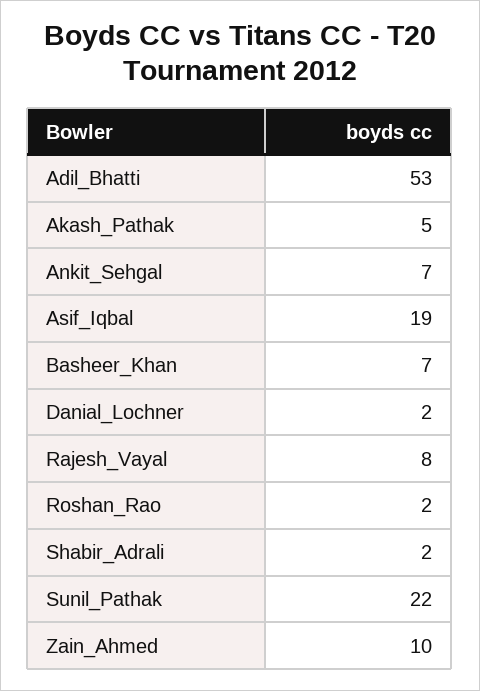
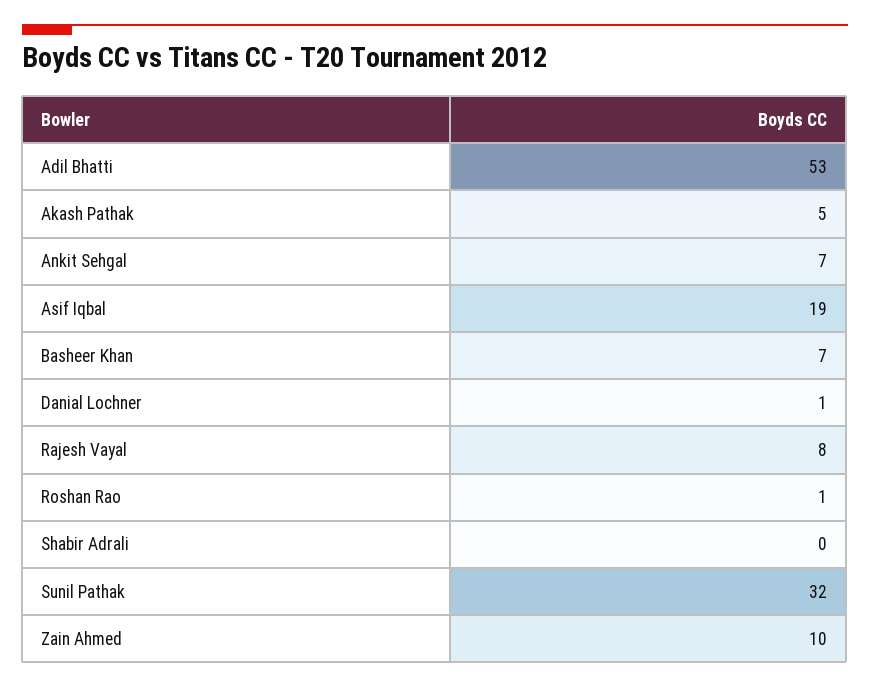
  {
    "Adil_Bhatti": 53,
    "Akash_Pathak": 5,
    "Ankit_Sehgal": 7,
    "Asif_Iqbal": 19,
    "Basheer_Khan": 7,
-   "Danial_Lochner": 2,
+   "Danial_Lochner": 1,
    "Rajesh_Vayal": 8,
-   "Roshan_Rao": 2,
+   "Roshan_Rao": 1,
-   "Shabir_Adrali": 2,
+   "Shabir_Adrali": 0,
-   "Sunil_Pathak": 22,
+   "Sunil_Pathak": 32,
    "Zain_Ahmed": 10
  }

